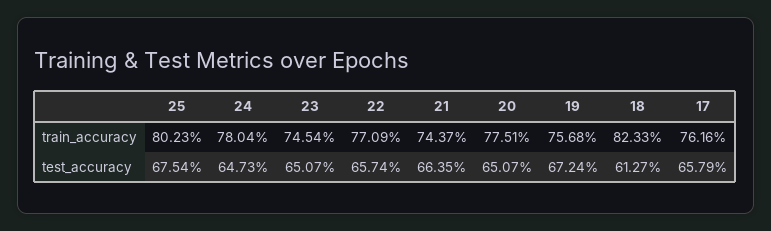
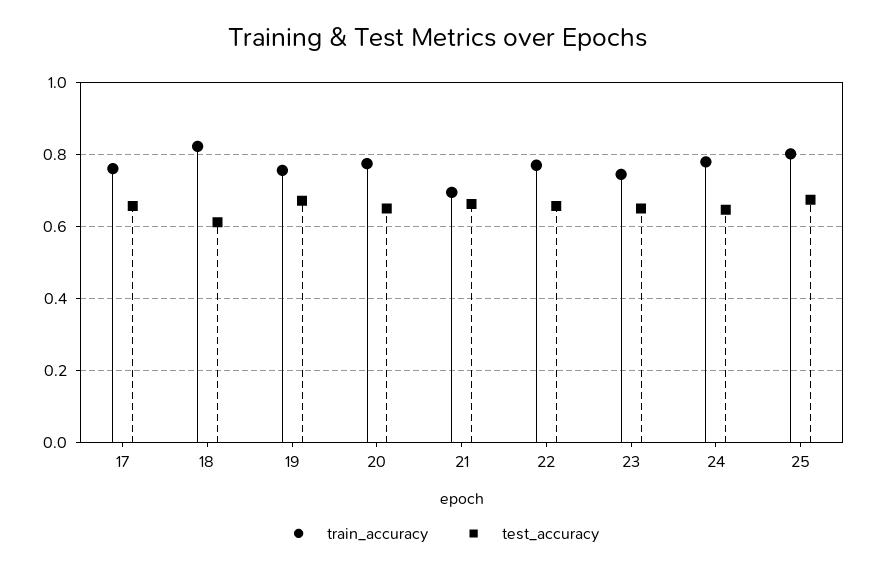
  {
    "train_accuracy": {
      "25": 0.8023,
      "24": 0.7804,
      "23": 0.7454,
      "22": 0.7709,
-     "21": 0.7437,
+     "21": 0.7,
      "20": 0.7751,
      "19": 0.7568,
      "18": 0.8233,
      "17": 0.7616
    },
    "test_accuracy": {
      "25": 0.6754,
      "24": 0.6473,
      "23": 0.6507,
      "22": 0.6574,
      "21": 0.6635,
      "20": 0.6507,
      "19": 0.6724,
      "18": 0.6127,
      "17": 0.6579
    }
  }

